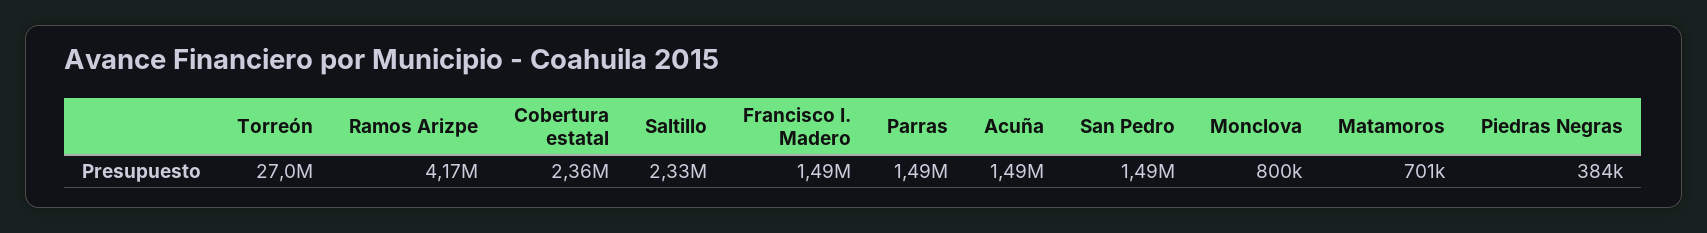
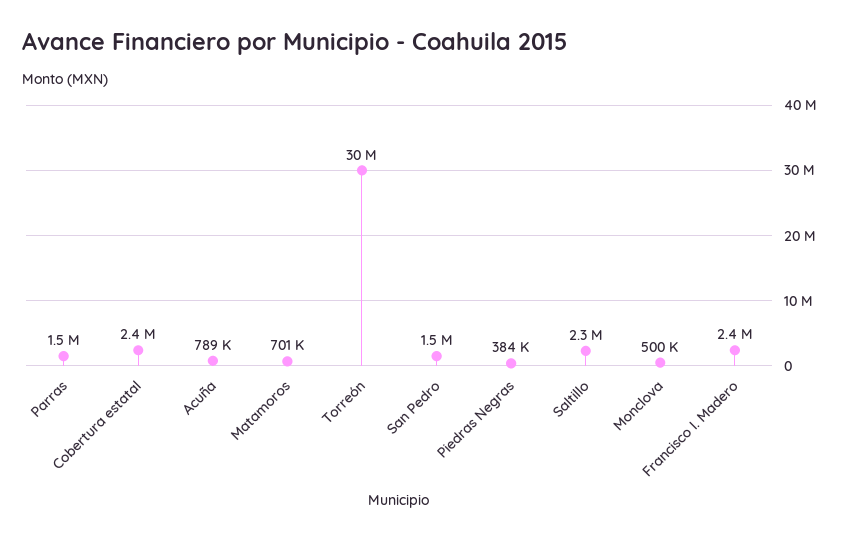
  {
-   "Torreón": 27000000,
+   "Torreón": 30000000,
-   "Ramos Arizpe": 4170000,
    "Cobertura estatal": 2360000,
    "Saltillo": 2330000,
-   "Francisco I. Madero": 1490000,
+   "Francisco I. Madero": 2400000,
    "Parras": 1490000,
-   "Acuña": 1490000,
+   "Acuña": 789000,
    "San Pedro": 1490000,
-   "Monclova": 800000,
+   "Monclova": 500000,
    "Matamoros": 701000,
    "Piedras Negras": 384000
  }

